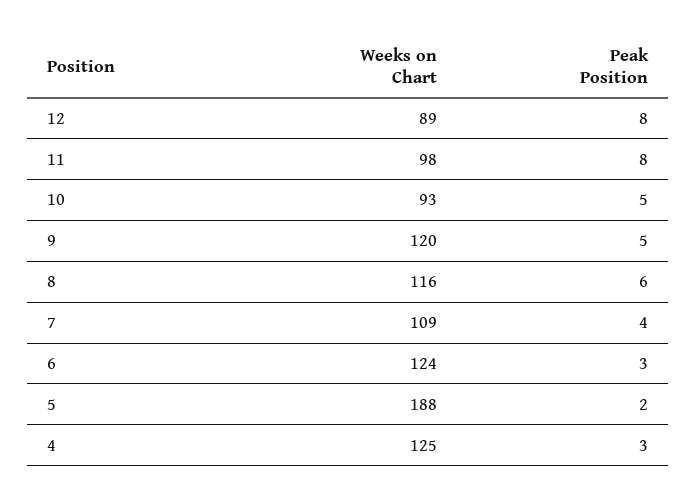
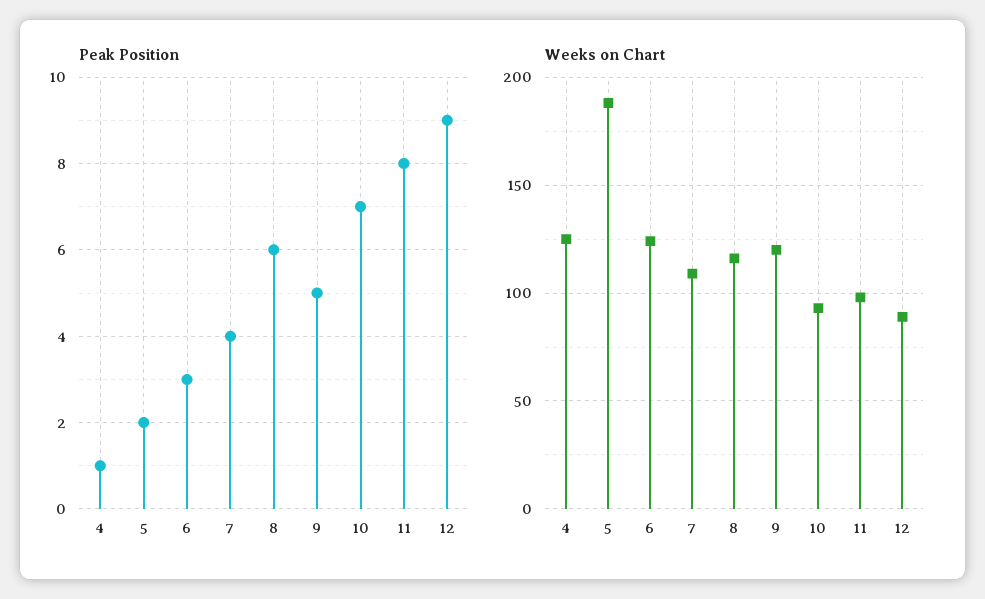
  {
    "Weeks on Chart": {
      "12": 89,
      "11": 98,
      "10": 93,
      "9": 120,
      "8": 116,
      "7": 109,
      "6": 124,
      "5": 188,
      "4": 125
    },
    "Peak Position": {
-     "12": 8,
+     "12": 9,
      "11": 8,
-     "10": 5,
+     "10": 7,
      "9": 5,
      "8": 6,
      "7": 4,
      "6": 3,
      "5": 2,
-     "4": 3
+     "4": 1
    }
  }

